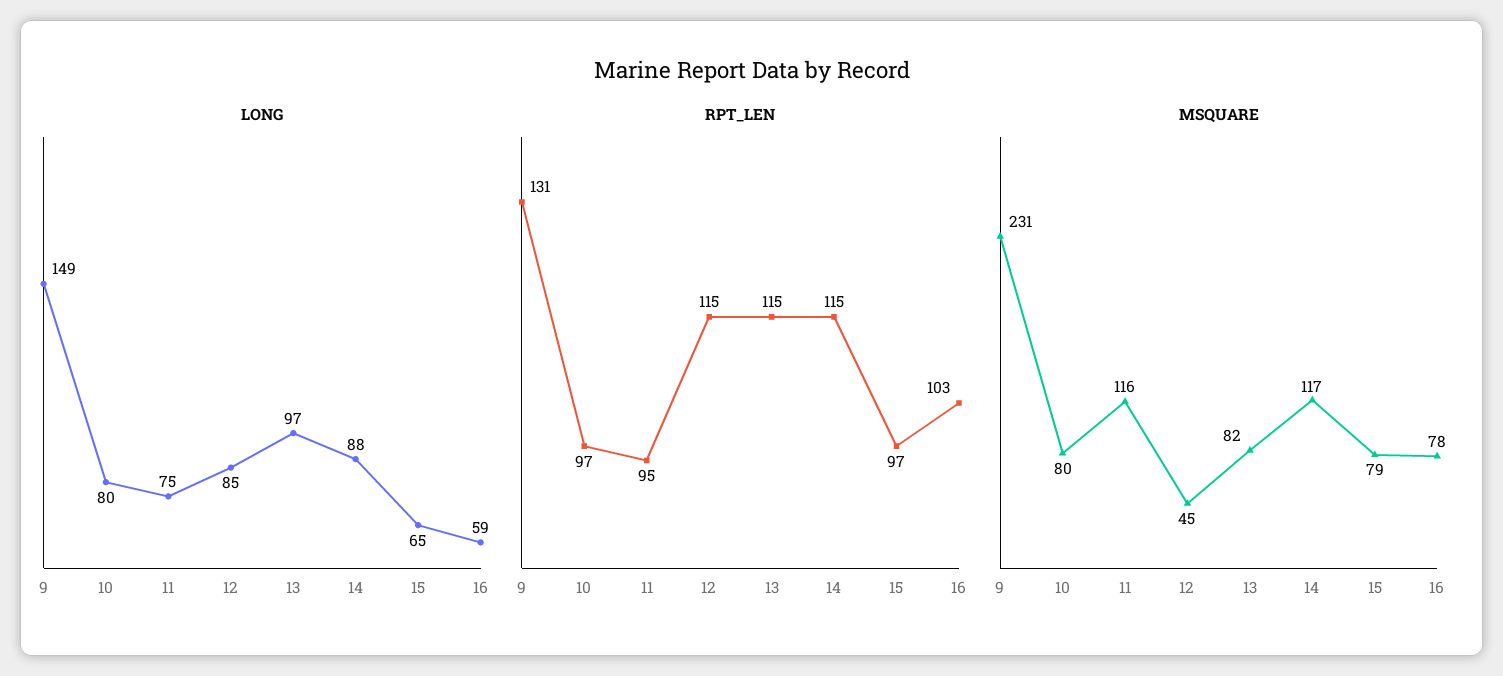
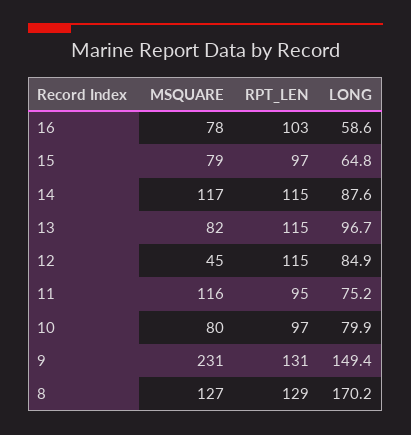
  {
    "LONG": {
      "9": 149.4,
      "10": 79.9,
      "11": 75.2,
      "12": 84.9,
      "13": 96.7,
      "14": 87.6,
      "15": 64.8,
-     "16": 58.6
+     "16": 58.6,
+     "8": 170.2
    },
    "RPT_LEN": {
      "9": 131,
      "10": 97,
      "11": 95,
      "12": 115,
      "13": 115,
      "14": 115,
      "15": 97,
-     "16": 103
+     "16": 103,
+     "8": 129
    },
    "MSQUARE": {
      "9": 231,
      "10": 80,
      "11": 116,
      "12": 45,
      "13": 82,
      "14": 117,
      "15": 79,
-     "16": 78
+     "16": 78,
+     "8": 127
    }
  }

